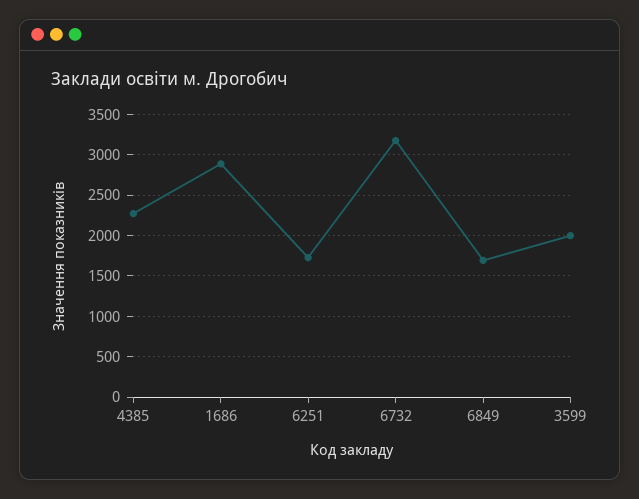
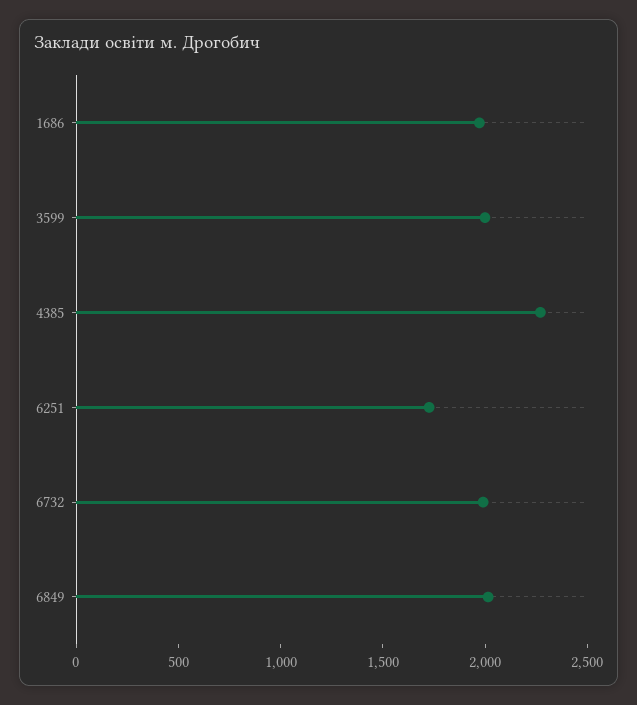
  {
    "4385": 2300,
-   "1686": 2900,
+   "1686": 2000,
    "6251": 1700,
-   "6732": 3200,
+   "6732": 2000,
-   "6849": 1700,
+   "6849": 2000,
    "3599": 2000
  }

